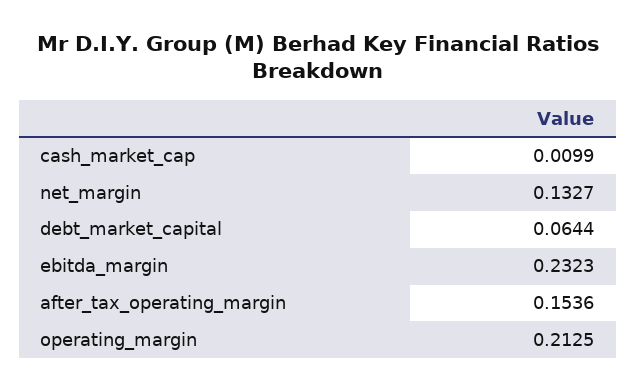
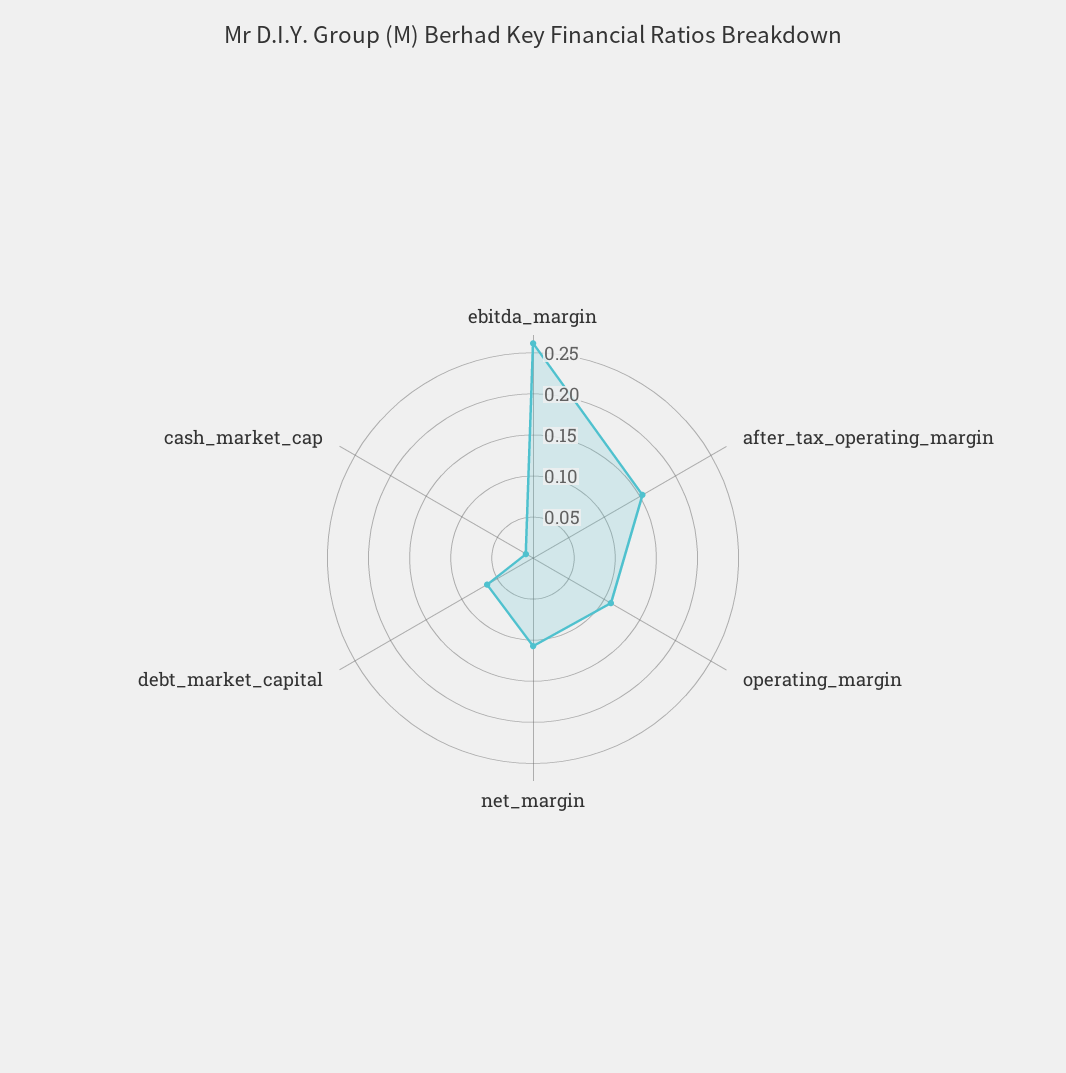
  {
    "cash_market_cap": 0.0099,
-   "net_margin": 0.1327,
+   "net_margin": 0.11,
    "debt_market_capital": 0.0644,
-   "ebitda_margin": 0.2323,
+   "ebitda_margin": 0.26,
    "after_tax_operating_margin": 0.1536,
-   "operating_margin": 0.2125
+   "operating_margin": 0.11
  }

